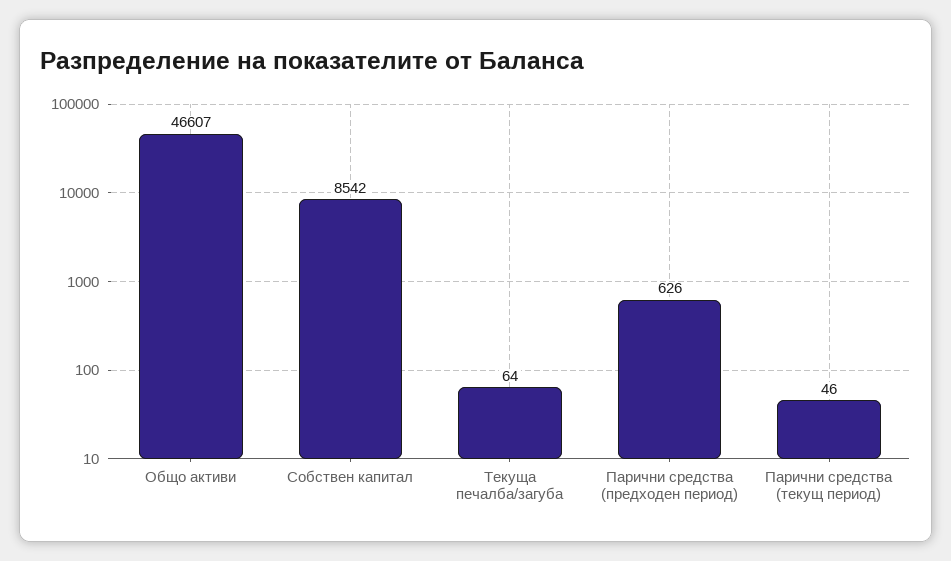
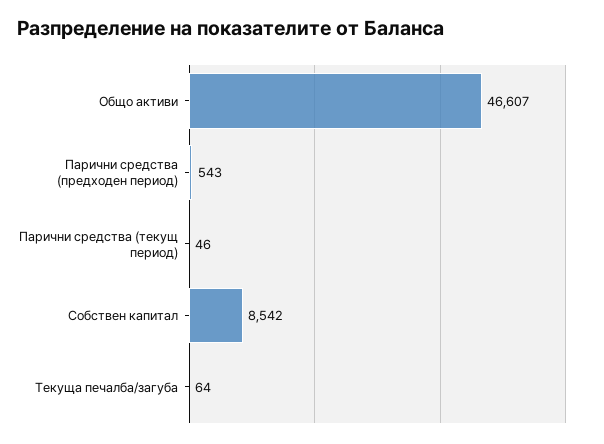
  {
    "Общо активи": 46607,
    "Собствен капитал": 8542,
    "Текуща печалба/загуба": 64,
-   "Парични средства (предходен период)": 626,
+   "Парични средства (предходен период)": 543,
    "Парични средства (текущ период)": 46
  }

